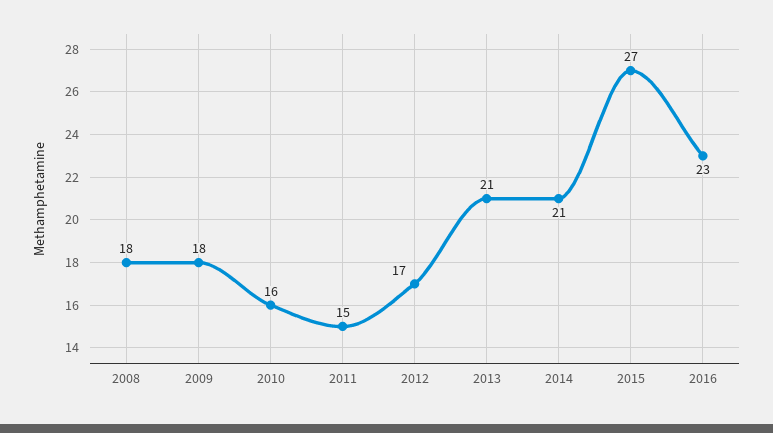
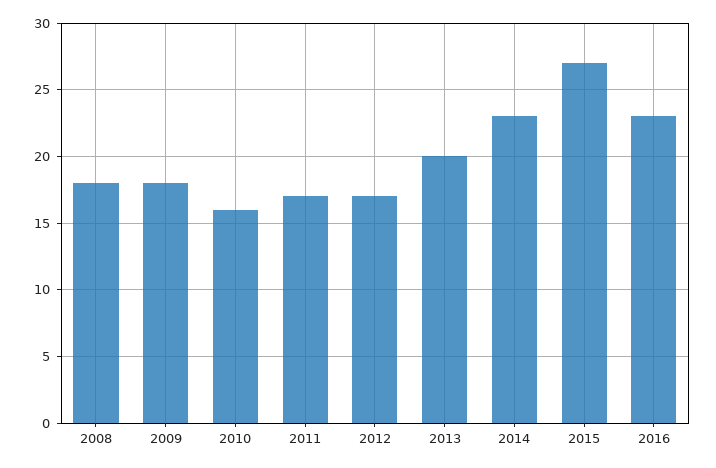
  {
    "2008": 18,
    "2009": 18,
    "2010": 16,
-   "2011": 15,
+   "2011": 17,
    "2012": 17,
-   "2013": 21,
+   "2013": 20,
-   "2014": 21,
+   "2014": 23,
    "2015": 27,
    "2016": 23
  }

